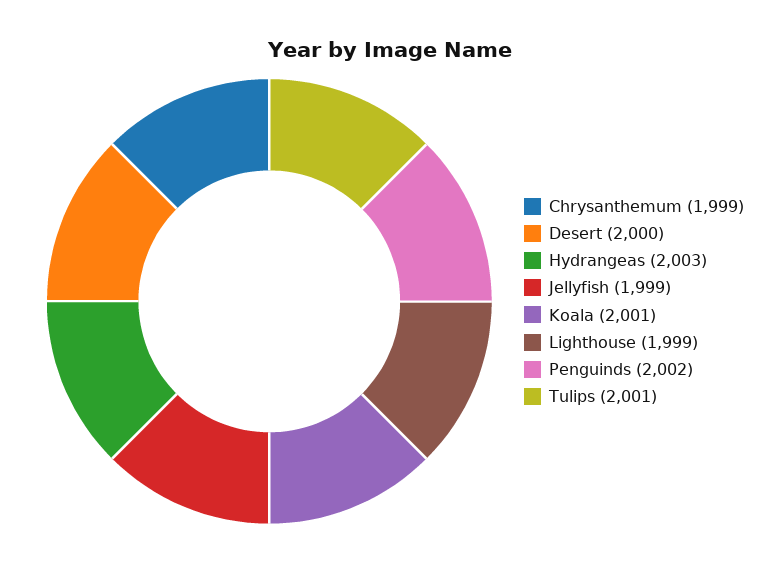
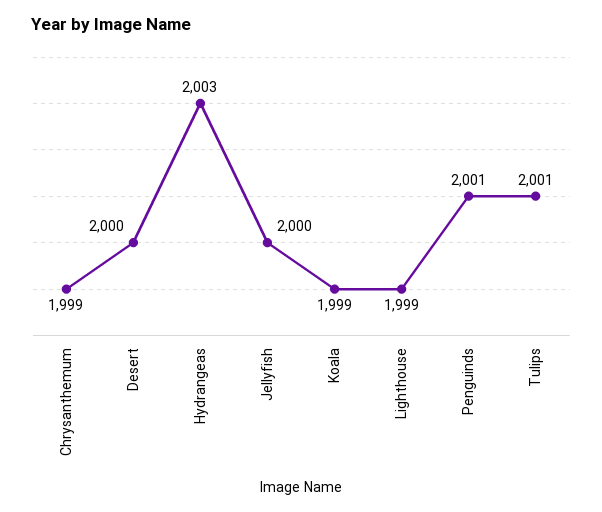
  {
    "Chrysanthemum": 1999,
    "Desert": 2000,
    "Hydrangeas": 2003,
-   "Jellyfish": 1999,
+   "Jellyfish": 2000,
-   "Koala": 2001,
+   "Koala": 1999,
    "Lighthouse": 1999,
-   "Penguinds": 2002,
+   "Penguinds": 2001,
    "Tulips": 2001
  }

